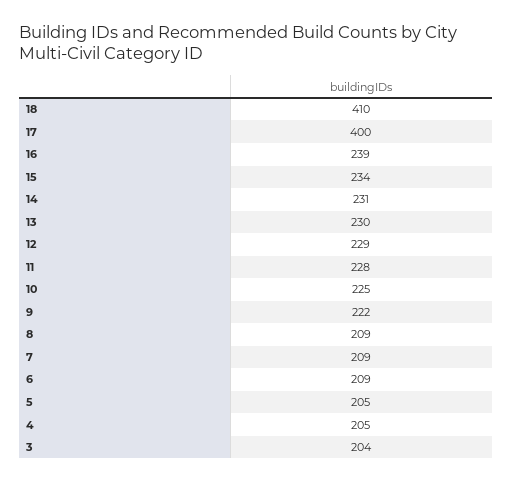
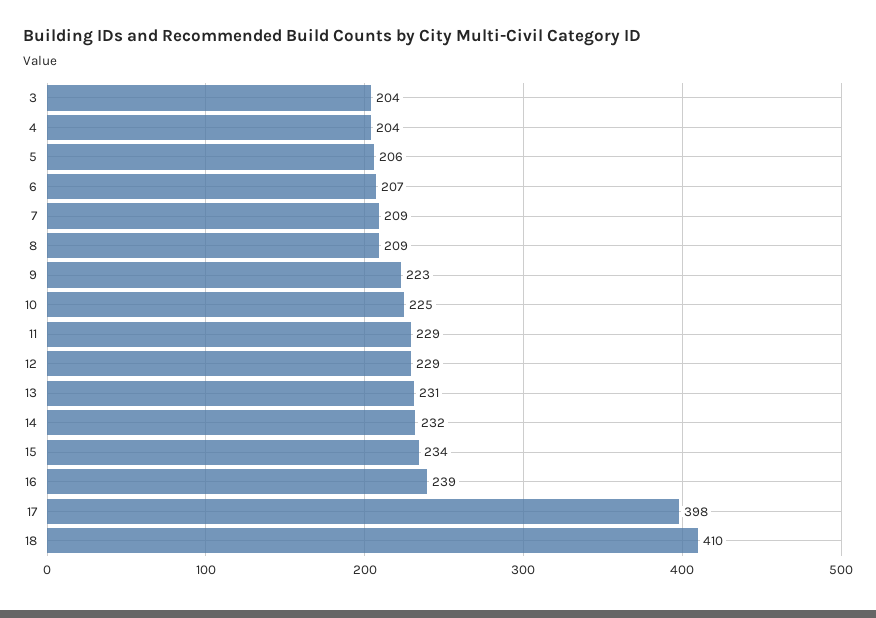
  {
    "18": 410,
-   "17": 400,
+   "17": 398,
    "16": 239,
    "15": 234,
-   "14": 231,
+   "14": 232,
-   "13": 230,
+   "13": 231,
    "12": 229,
-   "11": 228,
+   "11": 229,
    "10": 225,
-   "9": 222,
+   "9": 223,
    "8": 209,
    "7": 209,
-   "6": 209,
+   "6": 207,
-   "5": 205,
+   "5": 206,
-   "4": 205,
+   "4": 204,
    "3": 204
  }

